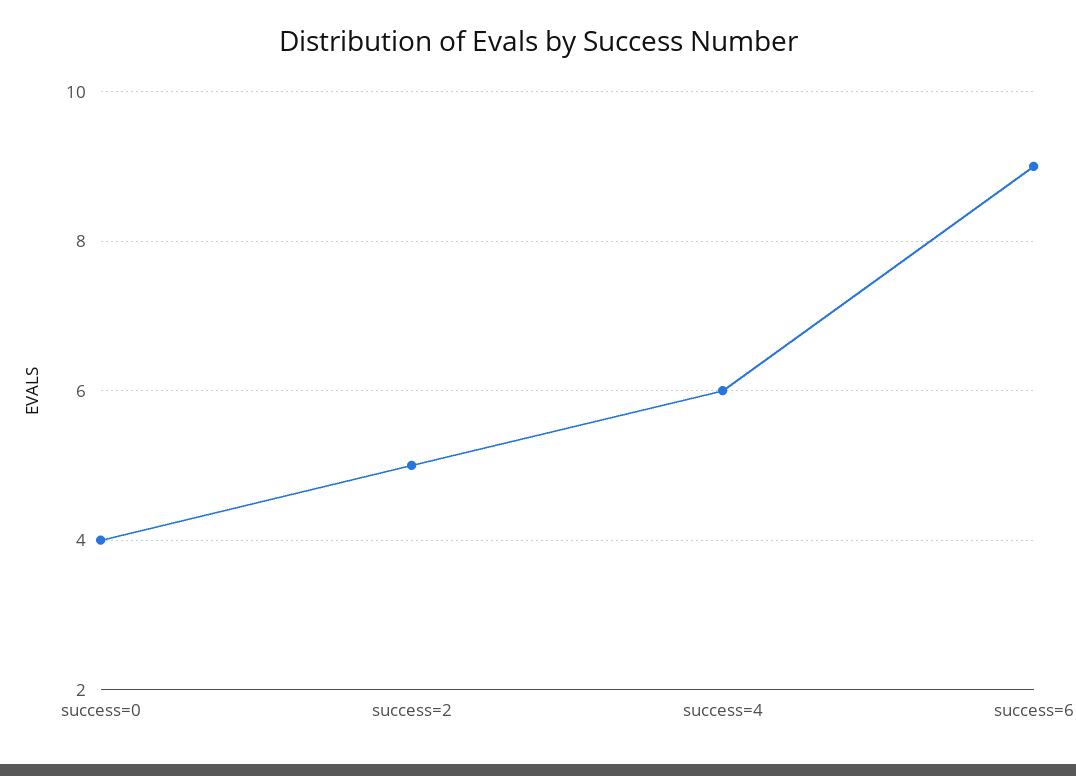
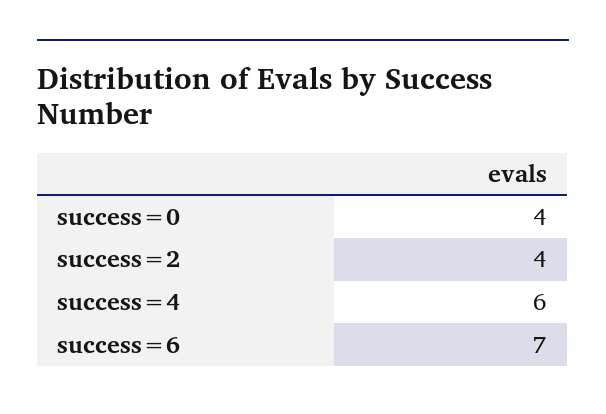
  {
    "success=0": 4,
-   "success=2": 5,
+   "success=2": 4,
    "success=4": 6,
-   "success=6": 9
+   "success=6": 7
  }

